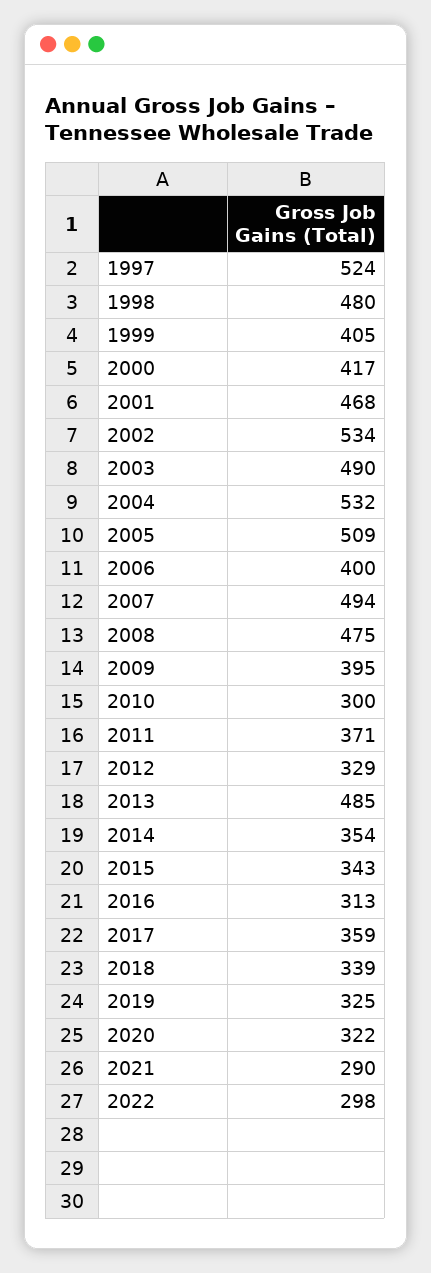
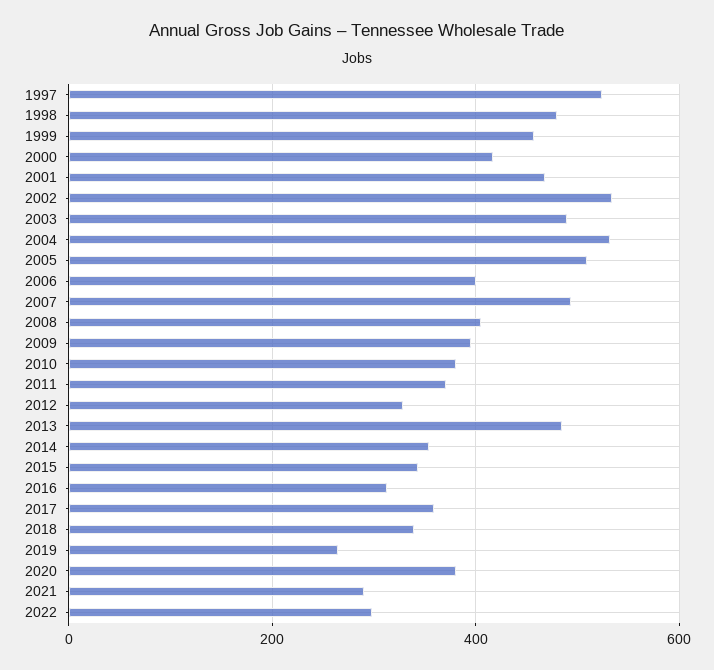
  {
    "1997": 524,
    "1998": 480,
-   "1999": 405,
+   "1999": 460,
    "2000": 417,
    "2001": 468,
    "2002": 534,
    "2003": 490,
    "2004": 532,
    "2005": 509,
    "2006": 400,
    "2007": 494,
-   "2008": 475,
+   "2008": 400,
    "2009": 395,
-   "2010": 300,
+   "2010": 380,
    "2011": 371,
    "2012": 329,
    "2013": 485,
    "2014": 354,
    "2015": 343,
    "2016": 313,
    "2017": 359,
    "2018": 339,
-   "2019": 325,
+   "2019": 260,
-   "2020": 322,
+   "2020": 380,
    "2021": 290,
    "2022": 298
  }

